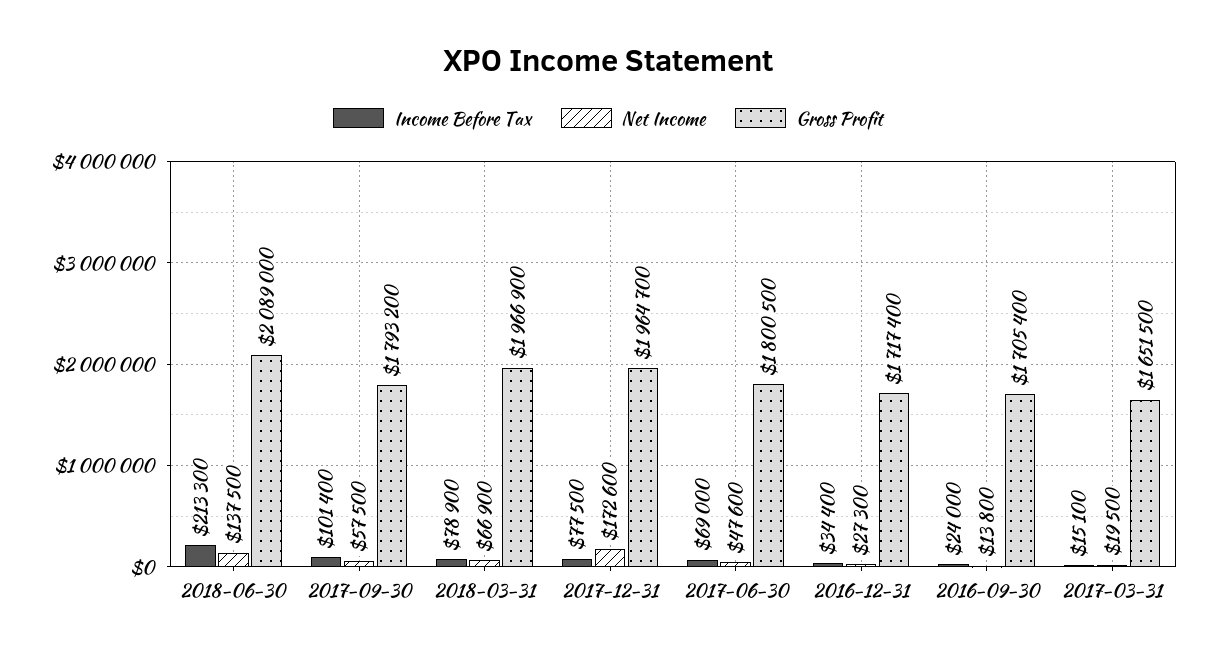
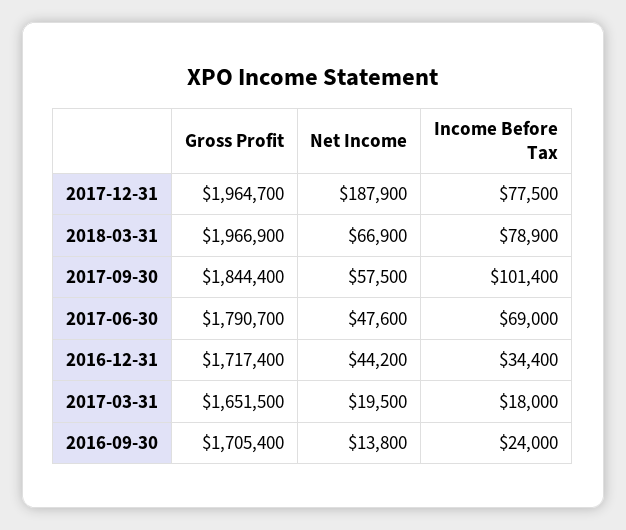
  {
    "Income Before Tax": {
-     "2018-06-30": 213300,
      "2017-09-30": 101400,
      "2018-03-31": 78900,
      "2017-12-31": 77500,
      "2017-06-30": 69000,
      "2016-12-31": 34400,
      "2016-09-30": 24000,
-     "2017-03-31": 15100
+     "2017-03-31": 18000
    },
    "Net Income": {
-     "2018-06-30": 137500,
      "2017-09-30": 57500,
      "2018-03-31": 66900,
-     "2017-12-31": 172600,
+     "2017-12-31": 187900,
      "2017-06-30": 47600,
-     "2016-12-31": 27300,
+     "2016-12-31": 44200,
      "2016-09-30": 13800,
      "2017-03-31": 19500
    },
    "Gross Profit": {
-     "2018-06-30": 2089000,
-     "2017-09-30": 1793200,
+     "2017-09-30": 1844400,
      "2018-03-31": 1966900,
      "2017-12-31": 1964700,
-     "2017-06-30": 1800500,
+     "2017-06-30": 1790700,
      "2016-12-31": 1717400,
      "2016-09-30": 1705400,
      "2017-03-31": 1651500
    }
  }

